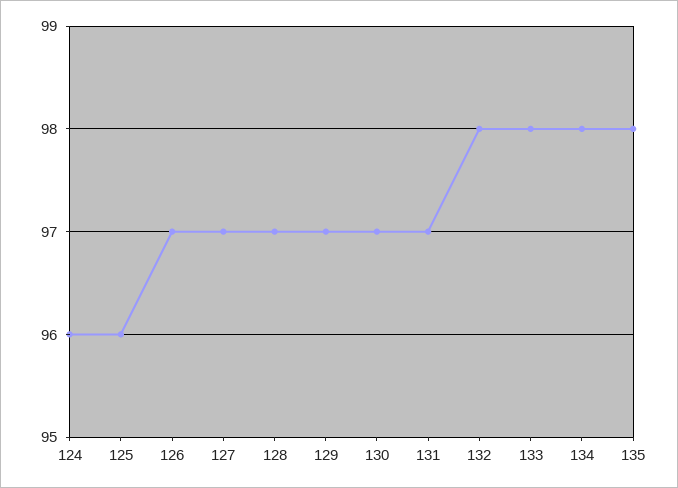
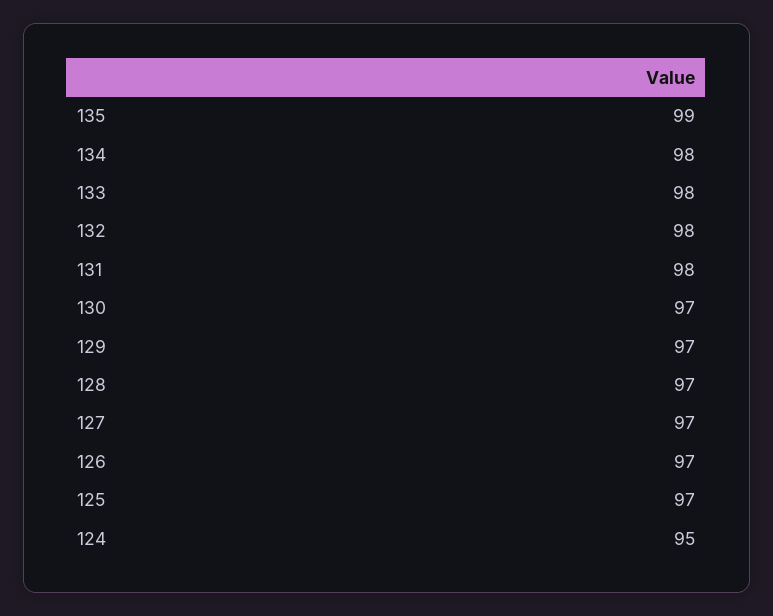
  {
-   "124": 96,
+   "124": 95,
-   "125": 96,
+   "125": 97,
    "126": 97,
    "127": 97,
    "128": 97,
    "129": 97,
    "130": 97,
-   "131": 97,
+   "131": 98,
    "132": 98,
    "133": 98,
    "134": 98,
-   "135": 98
+   "135": 99
  }

